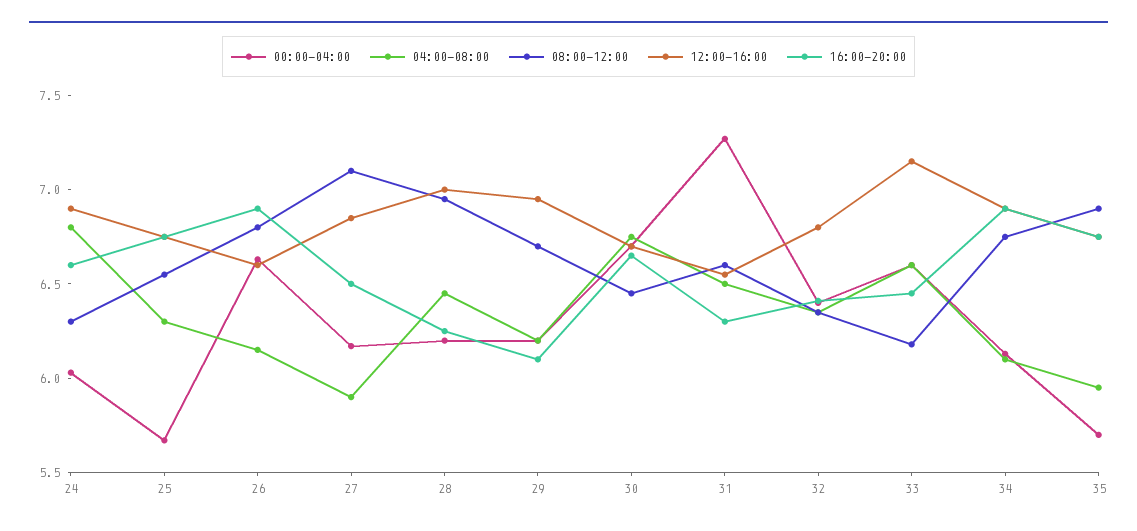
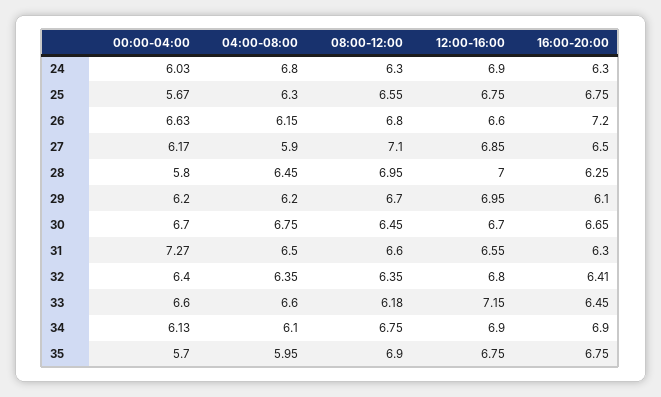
  {
    "00:00-04:00": {
      "24": 6.03,
      "25": 5.67,
      "26": 6.63,
      "27": 6.17,
-     "28": 6.2,
+     "28": 5.8,
      "29": 6.2,
      "30": 6.7,
      "31": 7.27,
      "32": 6.4,
      "33": 6.6,
      "34": 6.13,
      "35": 5.7
    },
    "04:00-08:00": {
      "24": 6.8,
      "25": 6.3,
      "26": 6.15,
      "27": 5.9,
      "28": 6.45,
      "29": 6.2,
      "30": 6.75,
      "31": 6.5,
      "32": 6.35,
      "33": 6.6,
      "34": 6.1,
      "35": 5.95
    },
    "08:00-12:00": {
      "24": 6.3,
      "25": 6.55,
      "26": 6.8,
      "27": 7.1,
      "28": 6.95,
      "29": 6.7,
      "30": 6.45,
      "31": 6.6,
      "32": 6.35,
      "33": 6.18,
      "34": 6.75,
      "35": 6.9
    },
    "12:00-16:00": {
      "24": 6.9,
      "25": 6.75,
      "26": 6.6,
      "27": 6.85,
      "28": 7,
      "29": 6.95,
      "30": 6.7,
      "31": 6.55,
      "32": 6.8,
      "33": 7.15,
      "34": 6.9,
      "35": 6.75
    },
    "16:00-20:00": {
-     "24": 6.6,
+     "24": 6.3,
      "25": 6.75,
-     "26": 6.9,
+     "26": 7.2,
      "27": 6.5,
      "28": 6.25,
      "29": 6.1,
      "30": 6.65,
      "31": 6.3,
      "32": 6.41,
      "33": 6.45,
      "34": 6.9,
      "35": 6.75
    }
  }

